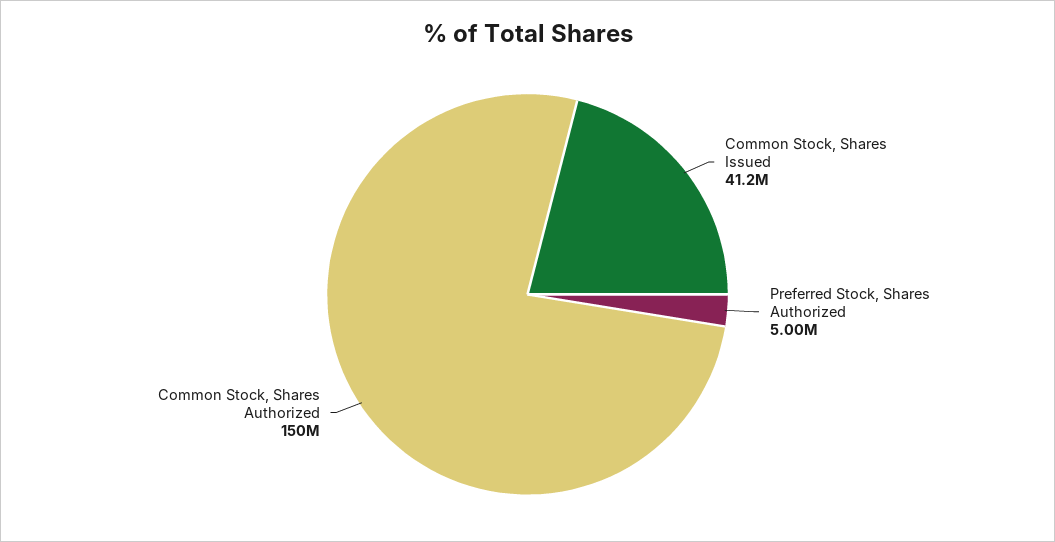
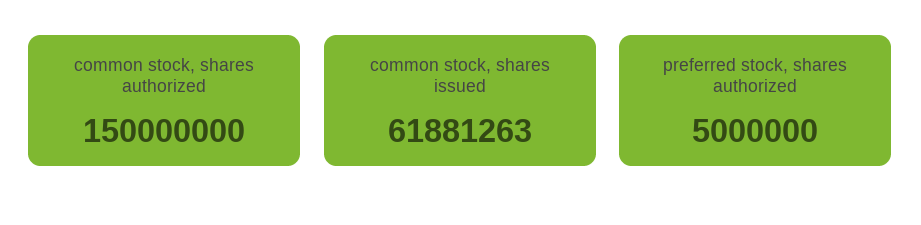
  {
-   "Common Stock, Shares Issued": 41200000,
+   "Common Stock, Shares Issued": 61881263,
    "Preferred Stock, Shares Authorized": 5000000,
    "Common Stock, Shares Authorized": 150000000
  }

